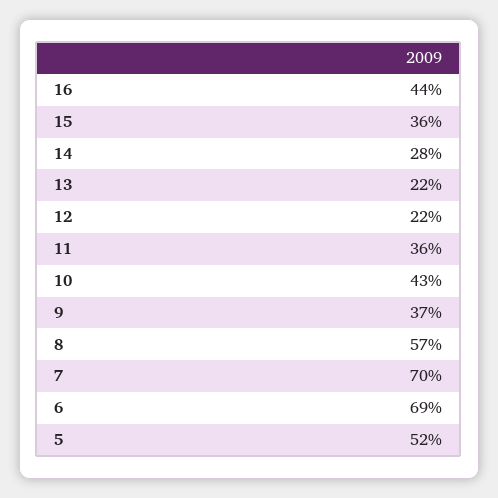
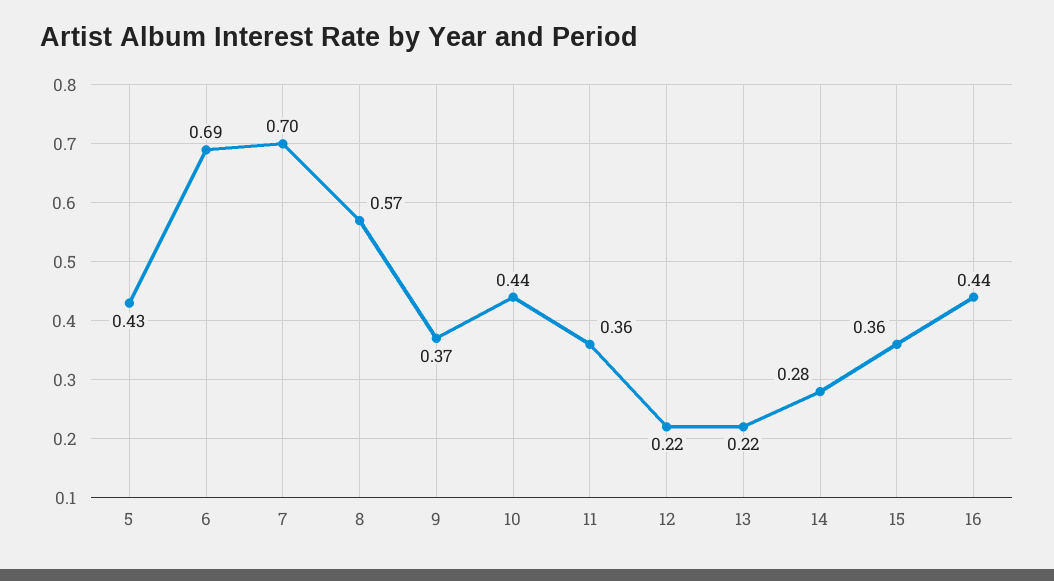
  {
    "16": 0.44,
    "15": 0.36,
    "14": 0.28,
    "13": 0.22,
    "12": 0.22,
    "11": 0.36,
-   "10": 0.43,
+   "10": 0.44,
    "9": 0.37,
    "8": 0.57,
    "7": 0.7,
    "6": 0.69,
-   "5": 0.52
+   "5": 0.43
  }

